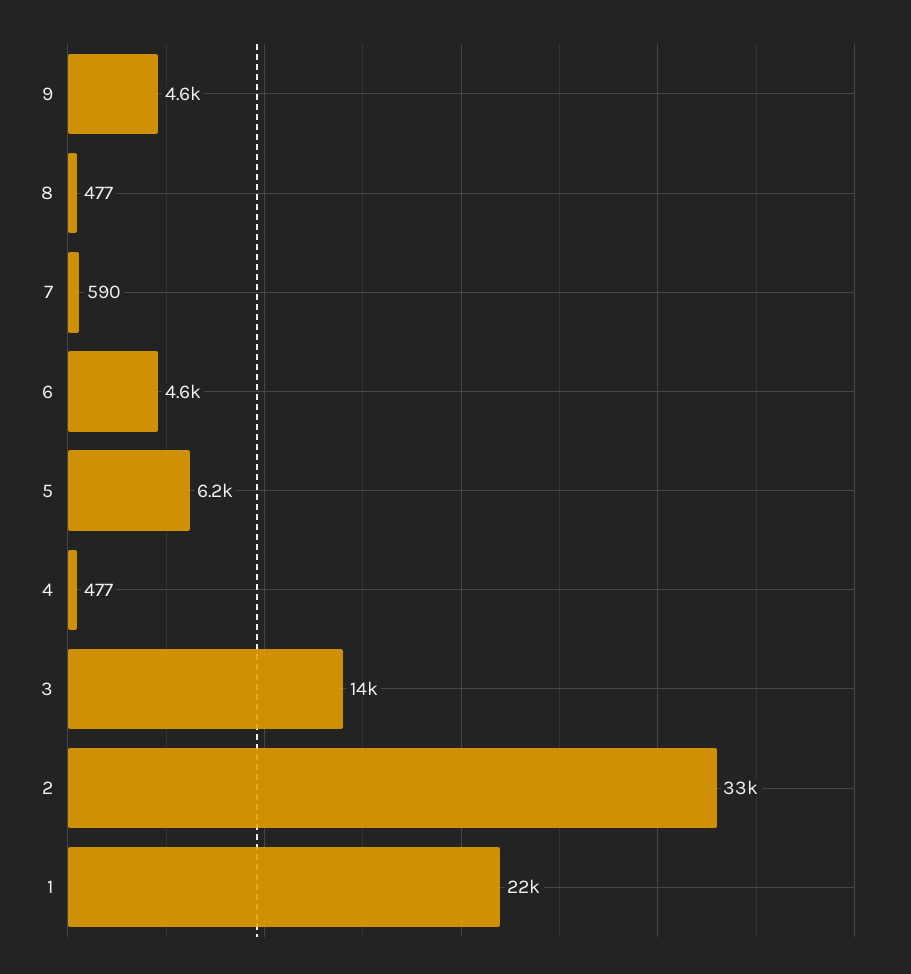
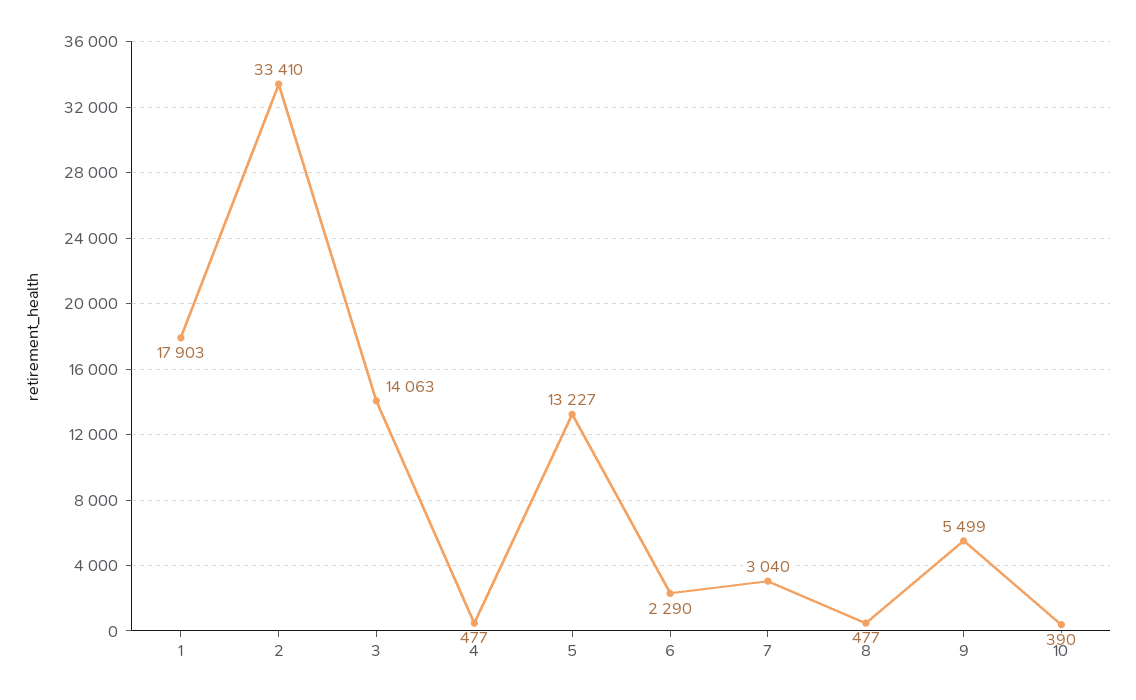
  {
-   "9": 4600,
+   "9": 5499,
    "8": 477,
-   "7": 590,
+   "7": 3040,
-   "6": 4600,
+   "6": 2290,
-   "5": 6200,
+   "5": 13227,
    "4": 477,
    "3": 14063,
    "2": 33410,
-   "1": 22000
+   "1": 17903,
+   "10": 390
  }

